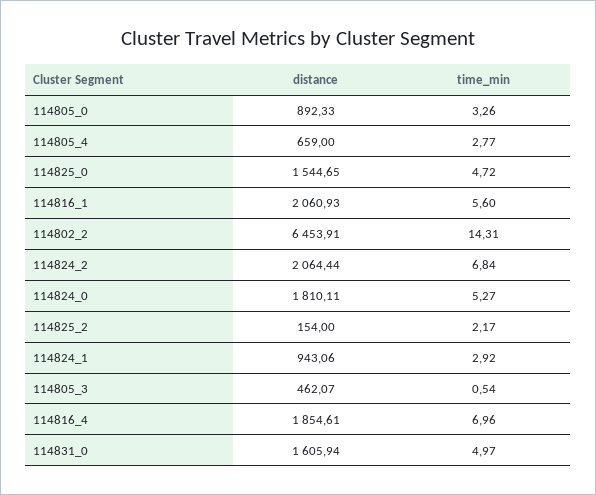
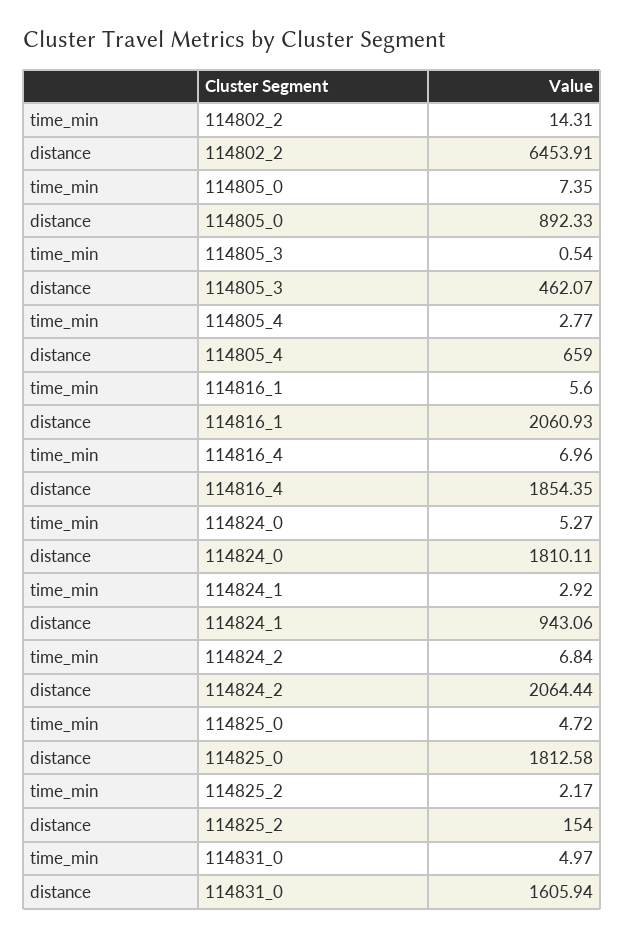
  {
    "distance": {
      "114805_0": 892.33,
      "114805_4": 659,
-     "114825_0": 1544.65,
+     "114825_0": 1812.58,
      "114816_1": 2060.93,
      "114802_2": 6453.91,
      "114824_2": 2064.44,
      "114824_0": 1810.11,
      "114825_2": 154,
      "114824_1": 943.06,
      "114805_3": 462.07,
-     "114816_4": 1854.61,
+     "114816_4": 1854.35,
      "114831_0": 1605.94
    },
    "time_min": {
-     "114805_0": 3.26,
+     "114805_0": 7.35,
      "114805_4": 2.77,
      "114825_0": 4.72,
      "114816_1": 5.6,
      "114802_2": 14.31,
      "114824_2": 6.84,
      "114824_0": 5.27,
      "114825_2": 2.17,
      "114824_1": 2.92,
      "114805_3": 0.54,
      "114816_4": 6.96,
      "114831_0": 4.97
    }
  }

